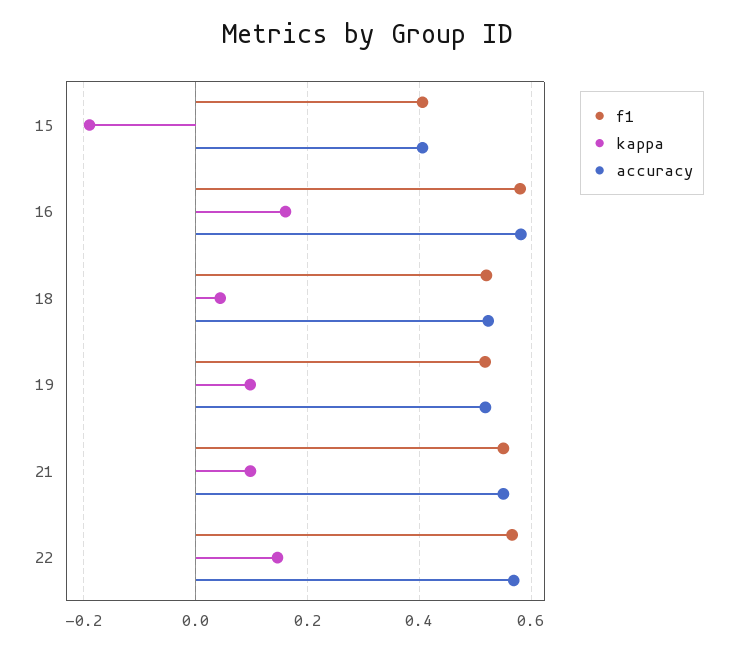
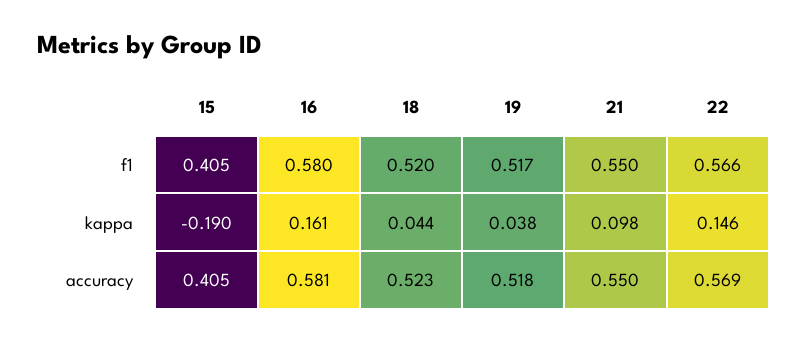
  {
    "f1": {
      "15": 0.405,
      "16": 0.58,
      "18": 0.52,
      "19": 0.517,
      "21": 0.55,
      "22": 0.566
    },
    "kappa": {
      "15": -0.19,
      "16": 0.161,
      "18": 0.044,
-     "19": 0.1,
+     "19": 0.038,
      "21": 0.098,
      "22": 0.146
    },
    "accuracy": {
      "15": 0.405,
      "16": 0.581,
      "18": 0.523,
      "19": 0.518,
      "21": 0.55,
      "22": 0.569
    }
  }

